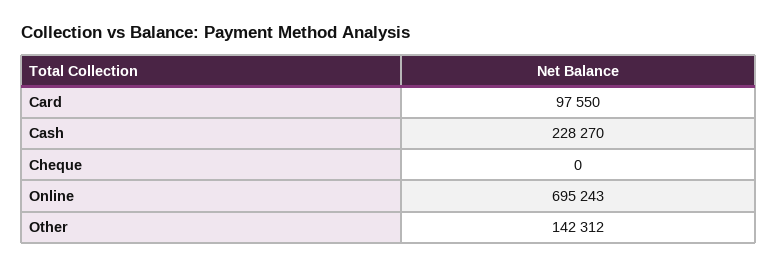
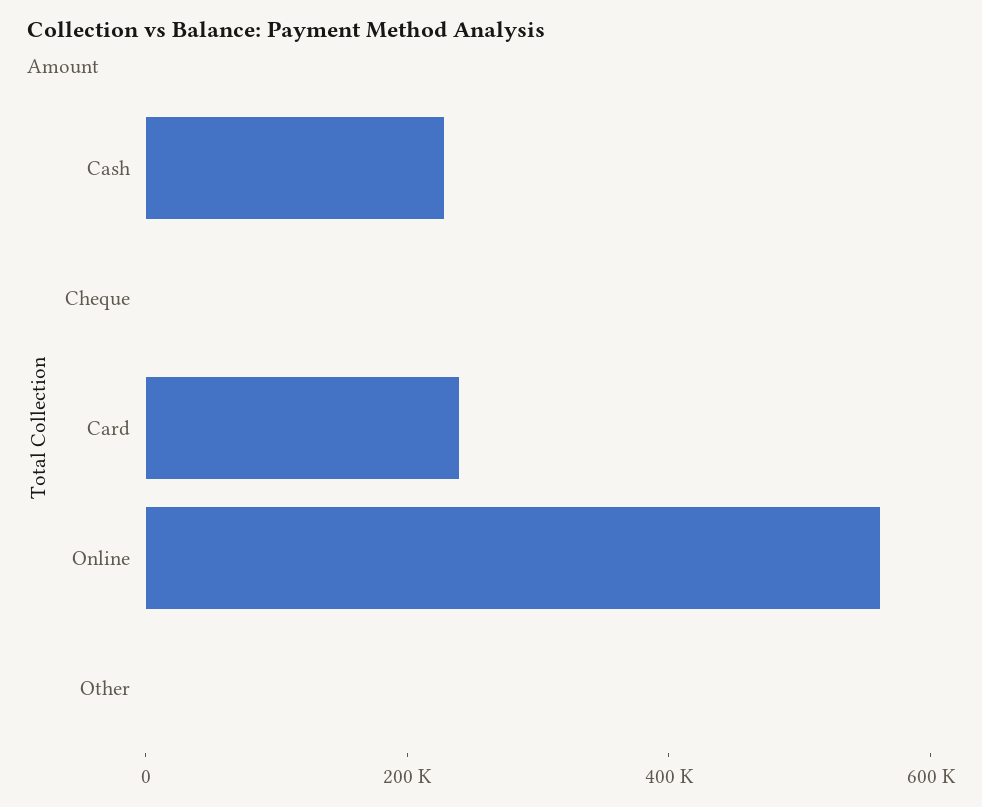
  {
-   "Card": 97550,
+   "Card": 250000,
    "Cash": 228270,
    "Cheque": 0,
-   "Online": 695243,
+   "Online": 550000,
-   "Other": 142312
+   "Other": 0
  }

